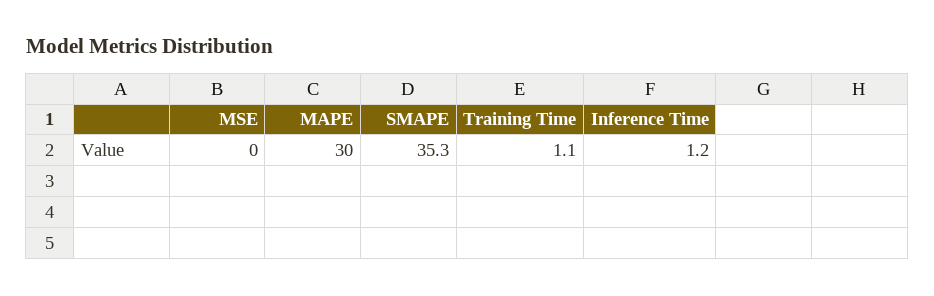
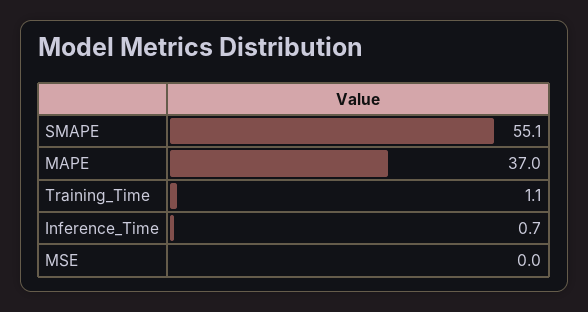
  {
    "MSE": 0,
-   "MAPE": 30,
+   "MAPE": 37,
-   "SMAPE": 35.3,
+   "SMAPE": 55.1,
    "Training Time": 1.1,
-   "Inference Time": 1.2
+   "Inference Time": 0.7
  }

